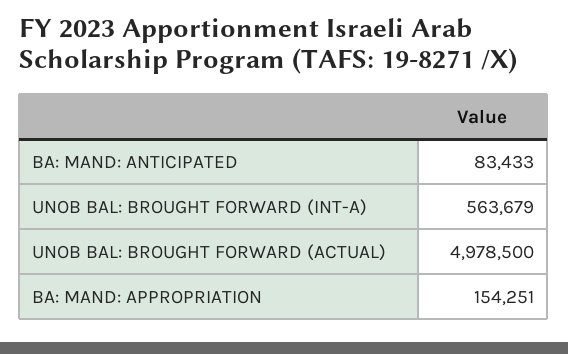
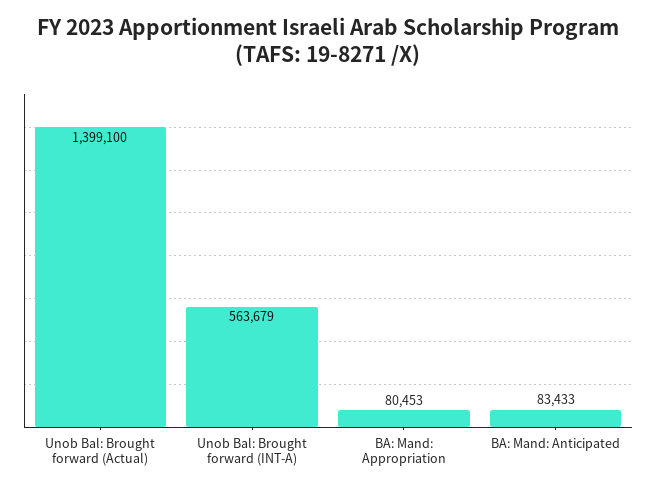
  {
    "BA: MAND: ANTICIPATED": 83433,
    "UNOB BAL: BROUGHT FORWARD (INT-A)": 563679,
-   "UNOB BAL: BROUGHT FORWARD (ACTUAL)": 4978500,
+   "UNOB BAL: BROUGHT FORWARD (ACTUAL)": 1399100,
-   "BA: MAND: APPROPRIATION": 154251
+   "BA: MAND: APPROPRIATION": 80453
  }

